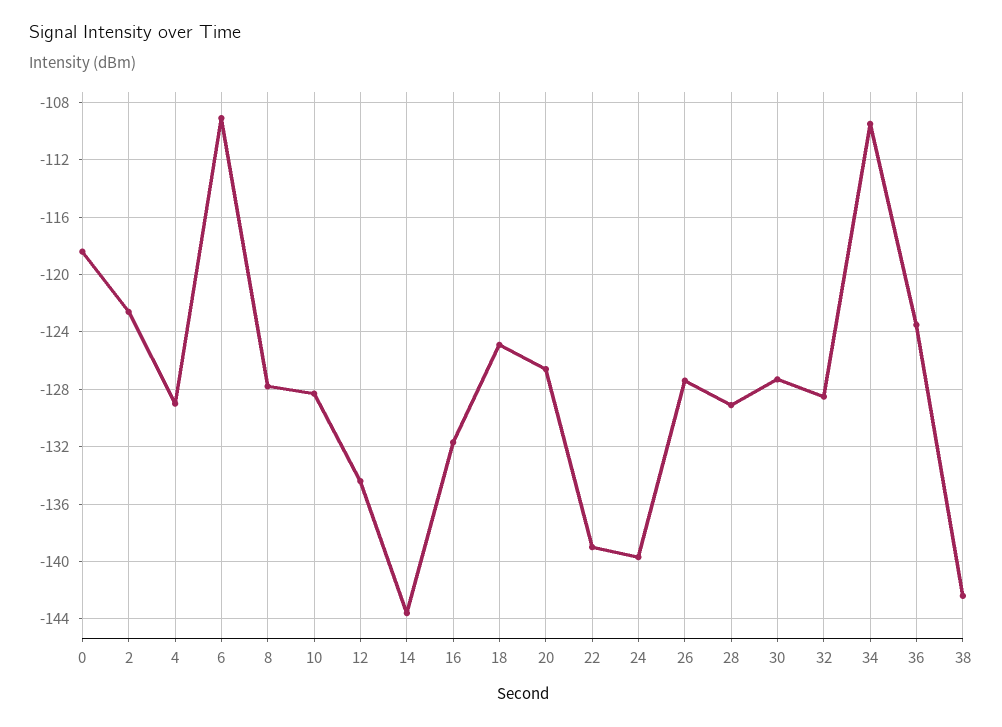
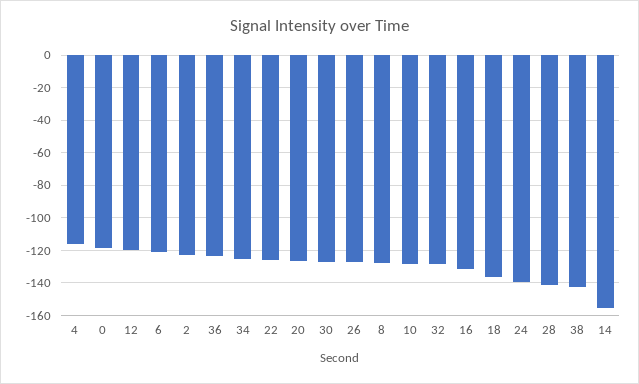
  {
    "0": -118.5,
    "2": -122.5,
-   "4": -129,
+   "4": -115,
-   "6": -109,
+   "6": -120,
    "8": -128,
    "10": -128.5,
-   "12": -134.5,
+   "12": -120,
-   "14": -143.5,
+   "14": -155,
    "16": -131.5,
-   "18": -125,
+   "18": -135,
    "20": -126.5,
-   "22": -139,
+   "22": -125,
    "24": -139.5,
    "26": -127.5,
-   "28": -129,
+   "28": -140,
    "30": -127.5,
    "32": -128.5,
-   "34": -109.5,
+   "34": -125,
    "36": -123.5,
    "38": -142.5
  }

